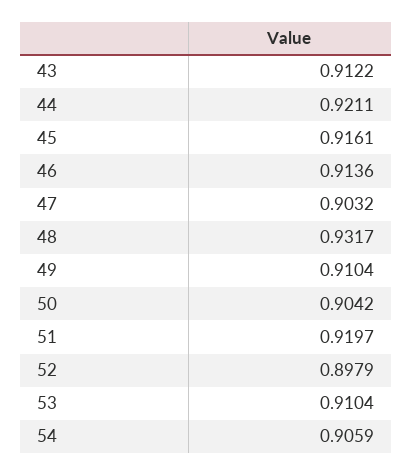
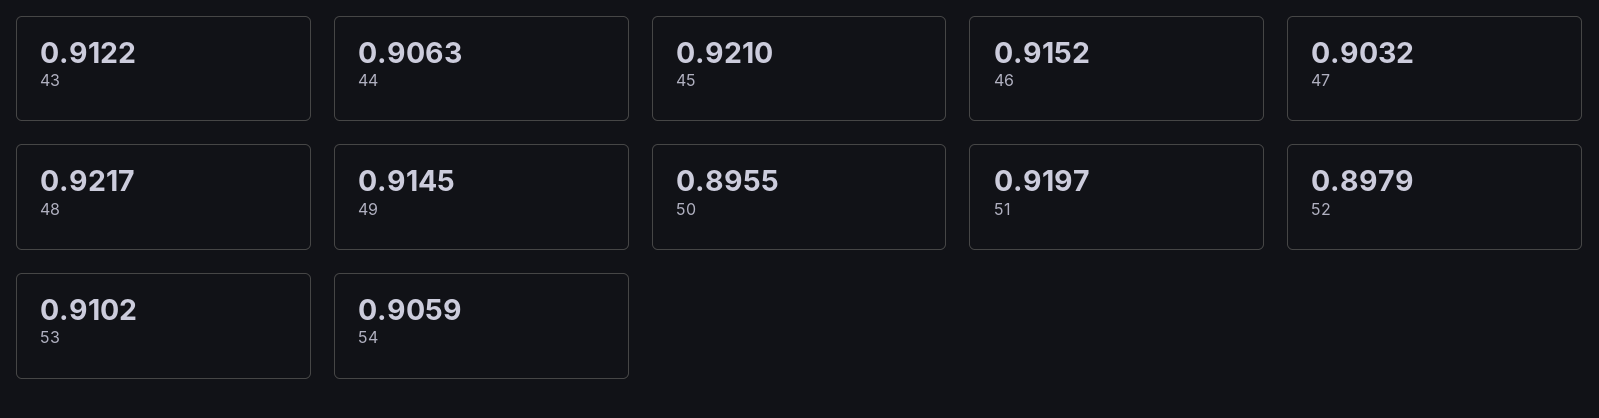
  {
    "43": 0.9122,
-   "44": 0.9211,
+   "44": 0.9063,
-   "45": 0.9161,
+   "45": 0.921,
-   "46": 0.9136,
+   "46": 0.9152,
    "47": 0.9032,
-   "48": 0.9317,
+   "48": 0.9217,
-   "49": 0.9104,
+   "49": 0.9145,
-   "50": 0.9042,
+   "50": 0.8955,
    "51": 0.9197,
    "52": 0.8979,
-   "53": 0.9104,
+   "53": 0.9102,
    "54": 0.9059
  }

